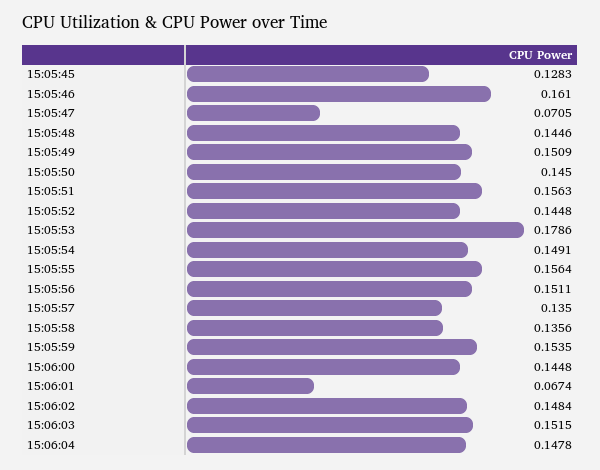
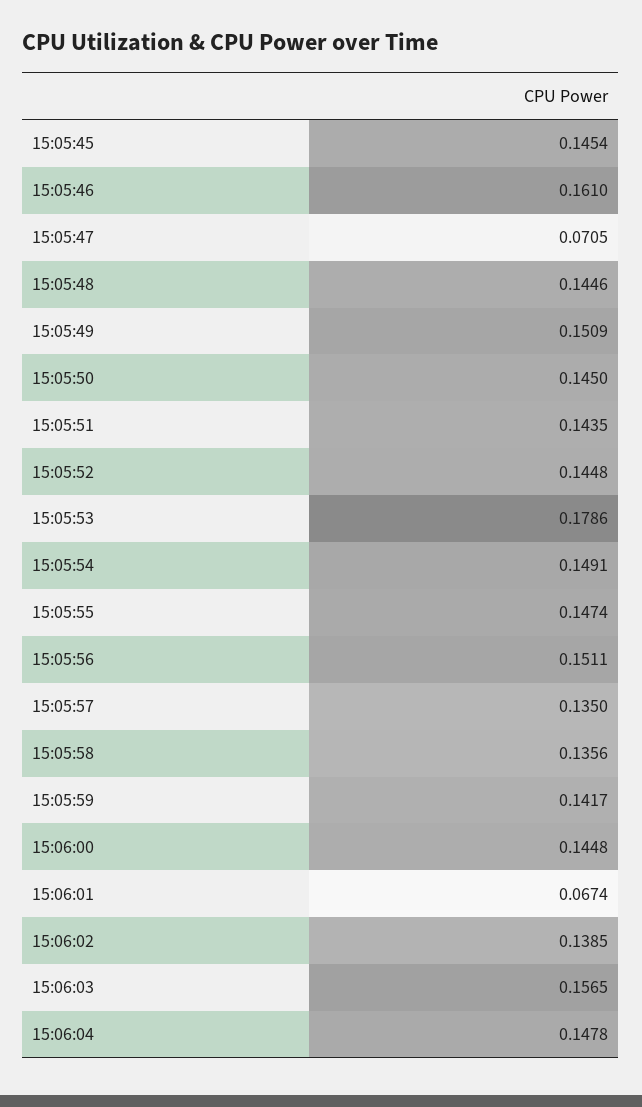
  {
-   "15:05:45": 0.1283,
+   "15:05:45": 0.1454,
    "15:05:46": 0.161,
    "15:05:47": 0.0705,
    "15:05:48": 0.1446,
    "15:05:49": 0.1509,
    "15:05:50": 0.145,
-   "15:05:51": 0.1563,
+   "15:05:51": 0.1435,
    "15:05:52": 0.1448,
    "15:05:53": 0.1786,
    "15:05:54": 0.1491,
-   "15:05:55": 0.1564,
+   "15:05:55": 0.1474,
    "15:05:56": 0.1511,
    "15:05:57": 0.135,
    "15:05:58": 0.1356,
-   "15:05:59": 0.1535,
+   "15:05:59": 0.1417,
    "15:06:00": 0.1448,
    "15:06:01": 0.0674,
-   "15:06:02": 0.1484,
+   "15:06:02": 0.1385,
-   "15:06:03": 0.1515,
+   "15:06:03": 0.1565,
    "15:06:04": 0.1478
  }

